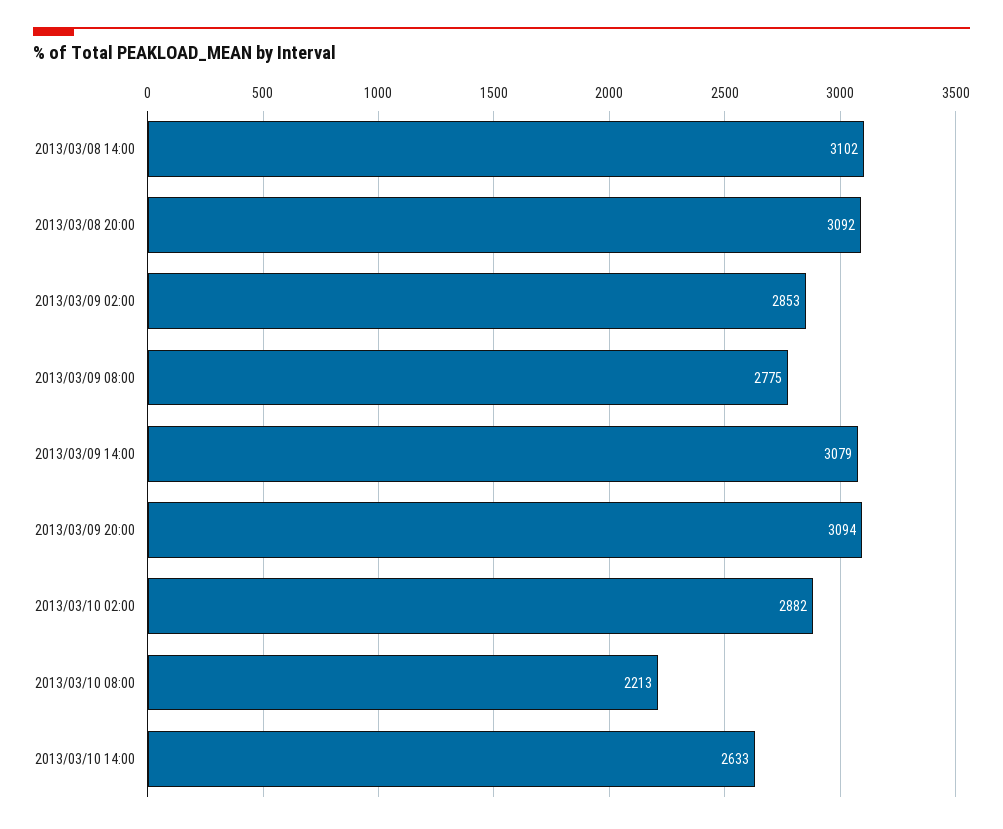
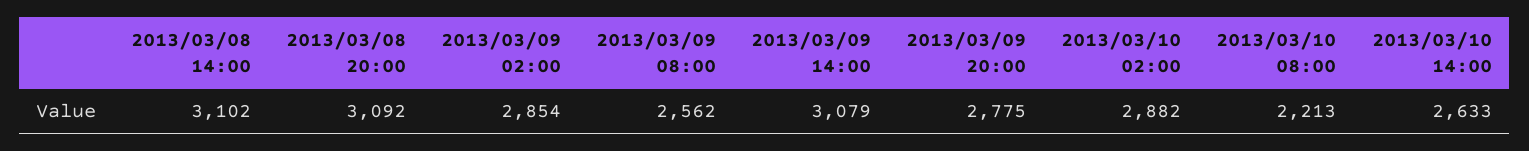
  {
    "2013/03/08 14:00": 3102,
    "2013/03/08 20:00": 3092,
-   "2013/03/09 02:00": 2853,
+   "2013/03/09 02:00": 2854,
-   "2013/03/09 08:00": 2775,
+   "2013/03/09 08:00": 2562,
    "2013/03/09 14:00": 3079,
-   "2013/03/09 20:00": 3094,
+   "2013/03/09 20:00": 2775,
    "2013/03/10 02:00": 2882,
    "2013/03/10 08:00": 2213,
    "2013/03/10 14:00": 2633
  }

